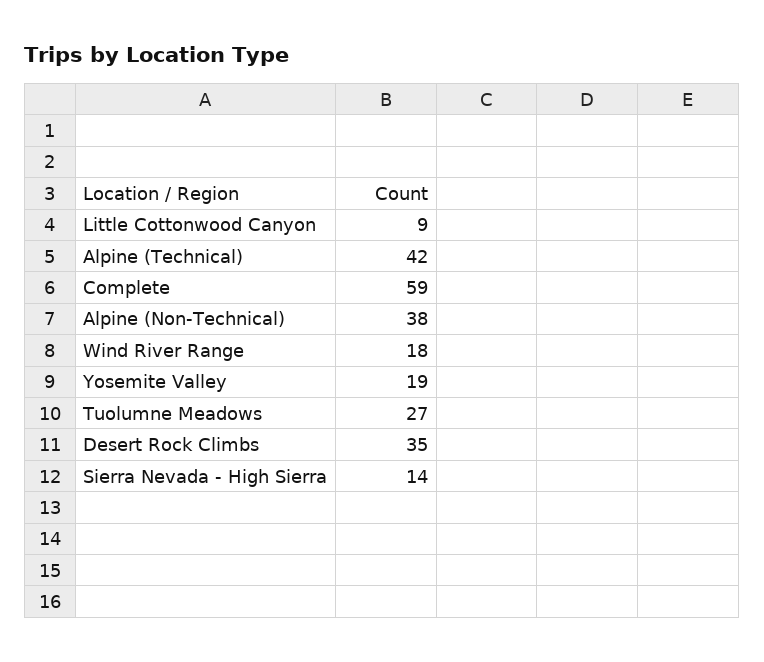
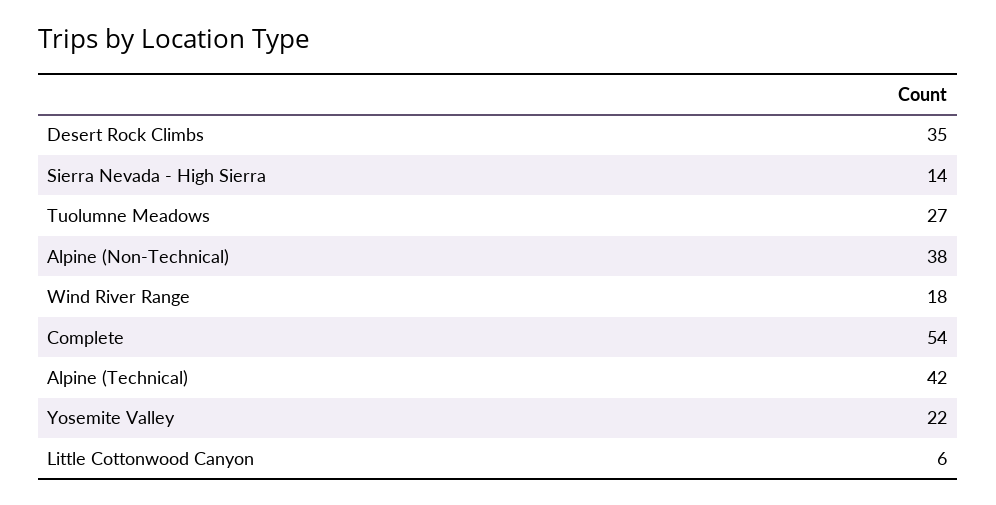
  {
-   "Little Cottonwood Canyon": 9,
+   "Little Cottonwood Canyon": 6,
    "Alpine (Technical)": 42,
-   "Complete": 59,
+   "Complete": 54,
    "Alpine (Non-Technical)": 38,
    "Wind River Range": 18,
-   "Yosemite Valley": 19,
+   "Yosemite Valley": 22,
    "Tuolumne Meadows": 27,
    "Desert Rock Climbs": 35,
    "Sierra Nevada - High Sierra": 14
  }

